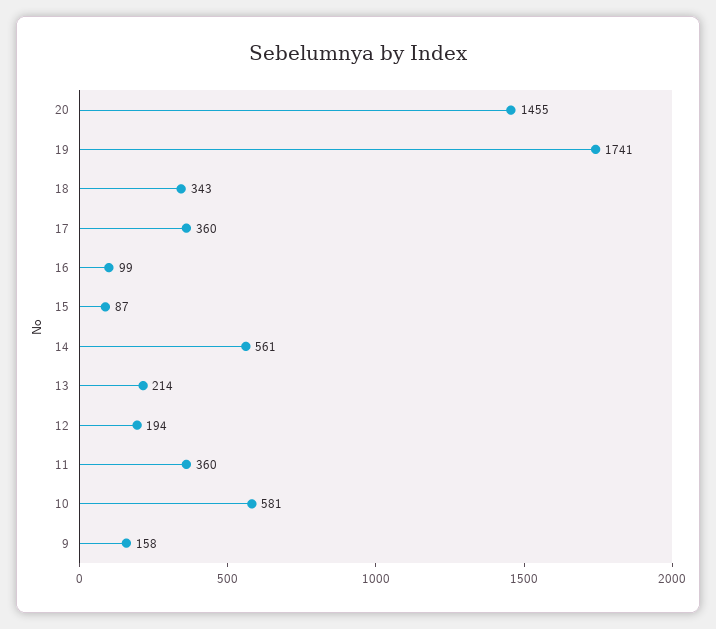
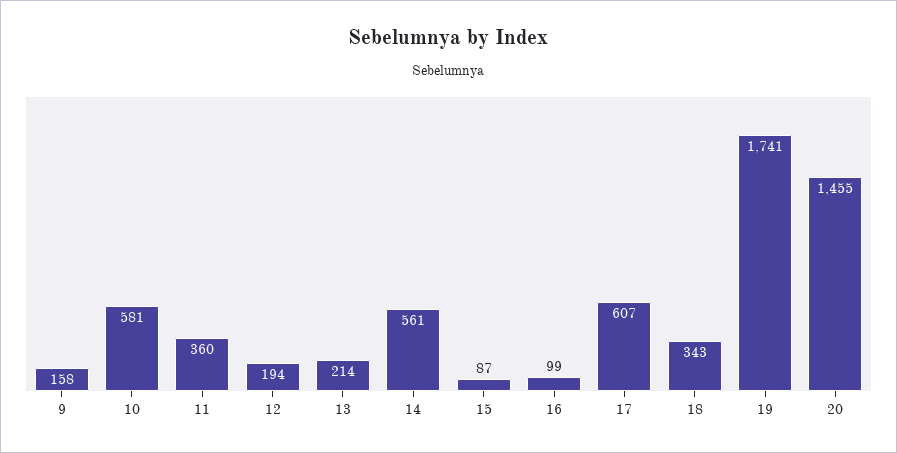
  {
    "20": 1455,
    "19": 1741,
    "18": 343,
-   "17": 360,
+   "17": 607,
    "16": 99,
    "15": 87,
    "14": 561,
    "13": 214,
    "12": 194,
    "11": 360,
    "10": 581,
    "9": 158
  }

